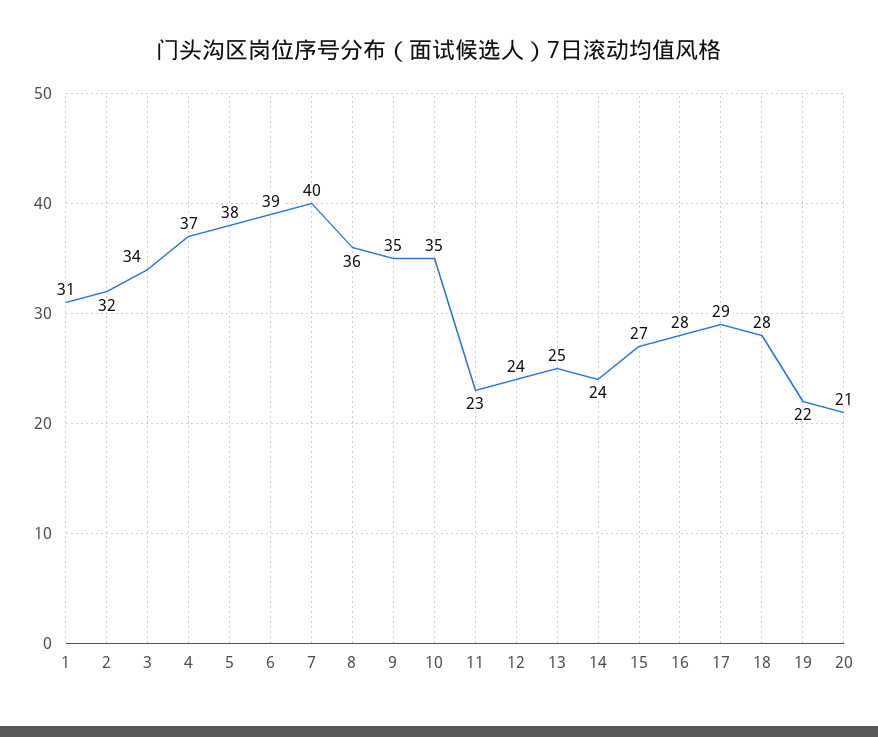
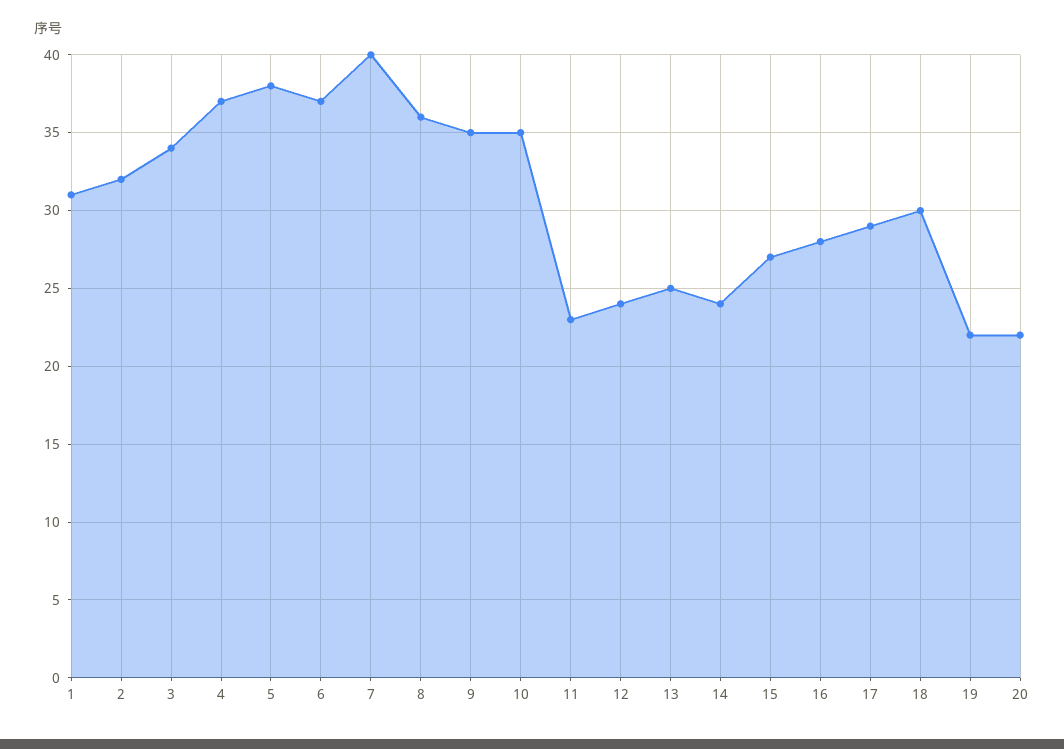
  {
    "1": 31,
    "2": 32,
    "3": 34,
    "4": 37,
    "5": 38,
-   "6": 39,
+   "6": 37,
    "7": 40,
    "8": 36,
    "9": 35,
    "10": 35,
    "11": 23,
    "12": 24,
    "13": 25,
    "14": 24,
    "15": 27,
    "16": 28,
    "17": 29,
-   "18": 28,
+   "18": 30,
    "19": 22,
-   "20": 21
+   "20": 22
  }

